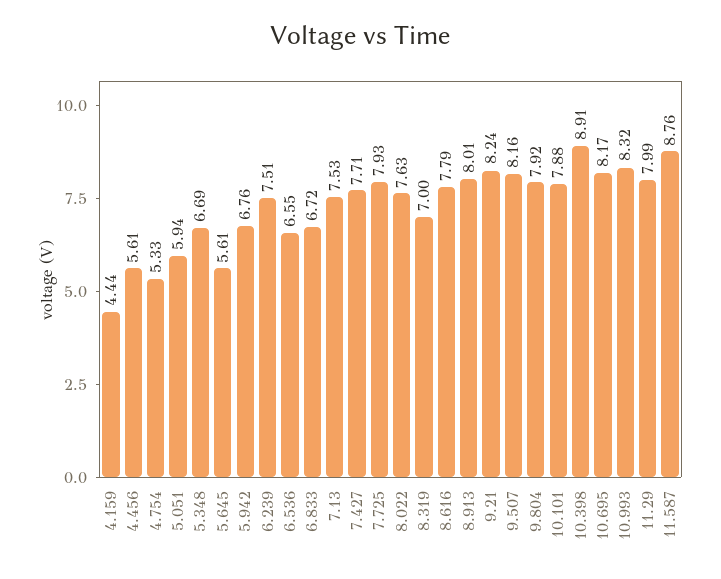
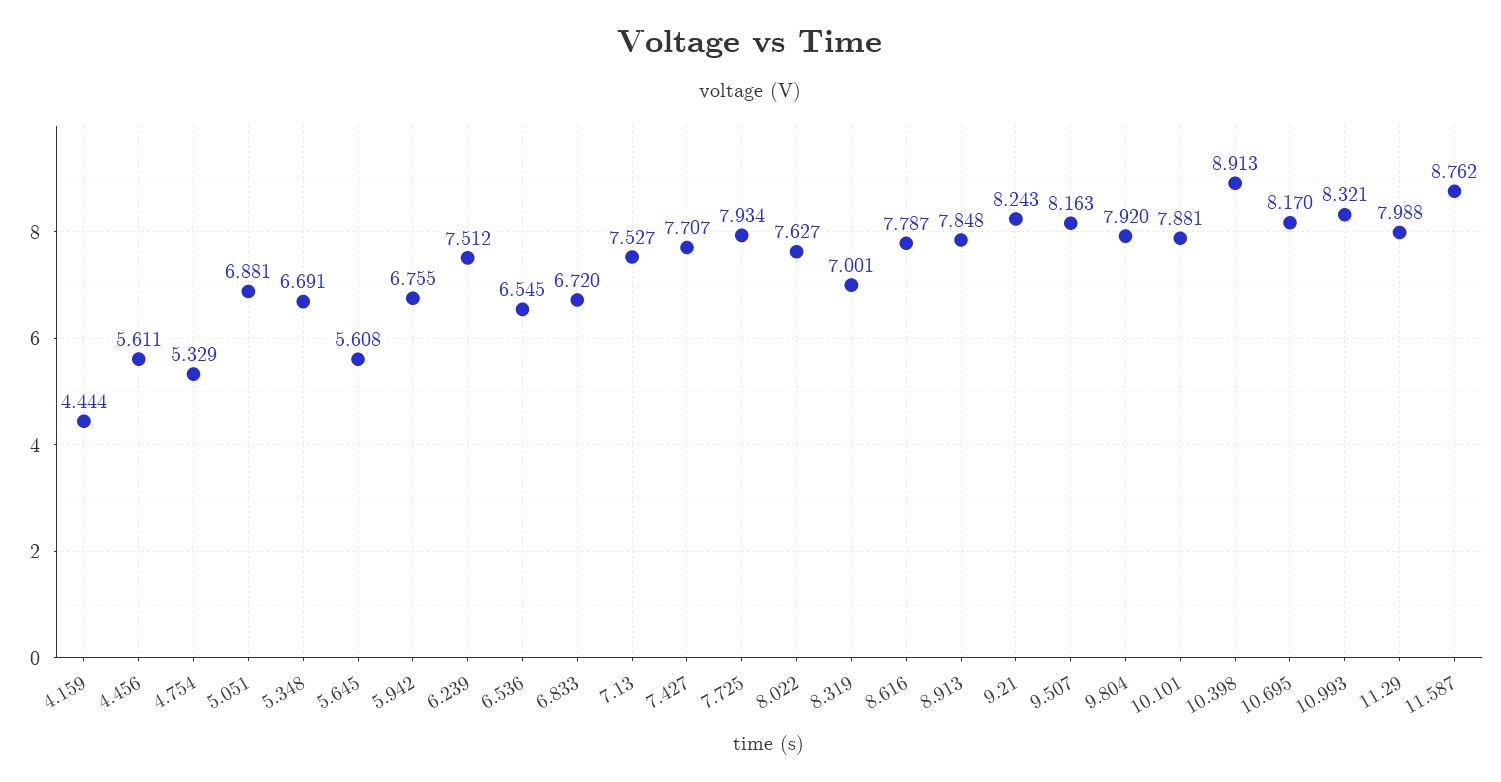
  {
    "4.159": 4.444,
    "4.456": 5.611,
    "4.754": 5.329,
-   "5.051": 5.94,
+   "5.051": 6.881,
    "5.348": 6.691,
    "5.645": 5.608,
    "5.942": 6.755,
    "6.239": 7.512,
    "6.536": 6.545,
    "6.833": 6.72,
    "7.13": 7.527,
    "7.427": 7.707,
    "7.725": 7.934,
    "8.022": 7.627,
    "8.319": 7.001,
    "8.616": 7.787,
-   "8.913": 8.01,
+   "8.913": 7.848,
    "9.21": 8.243,
    "9.507": 8.163,
    "9.804": 7.92,
    "10.101": 7.881,
    "10.398": 8.913,
    "10.695": 8.17,
    "10.993": 8.321,
    "11.29": 7.988,
    "11.587": 8.762
  }

